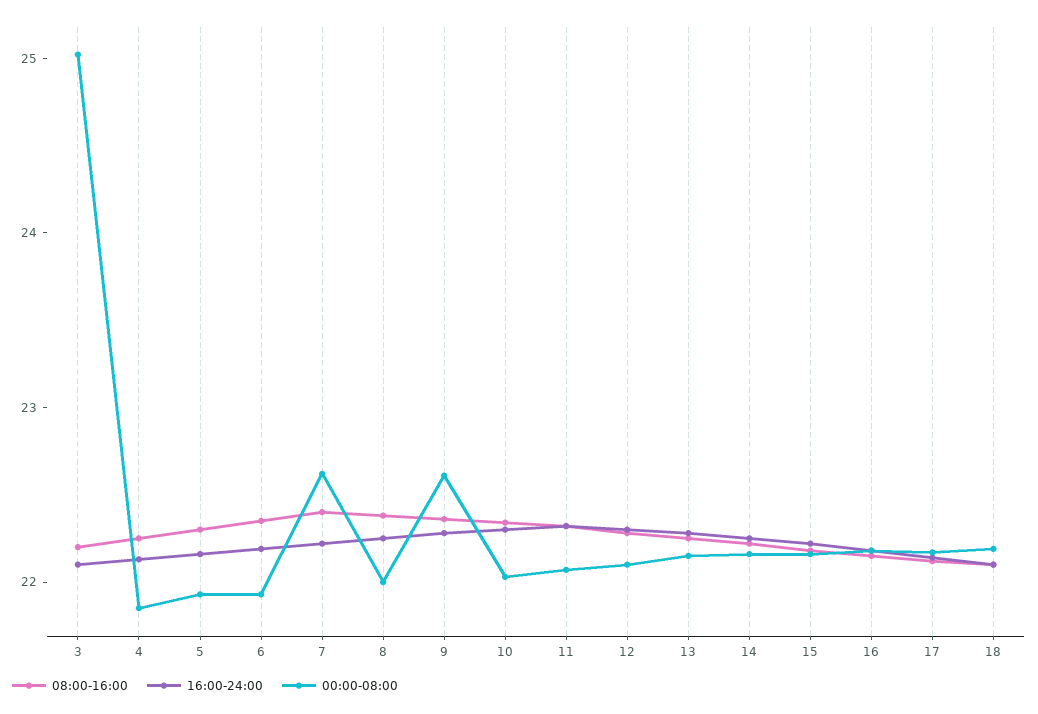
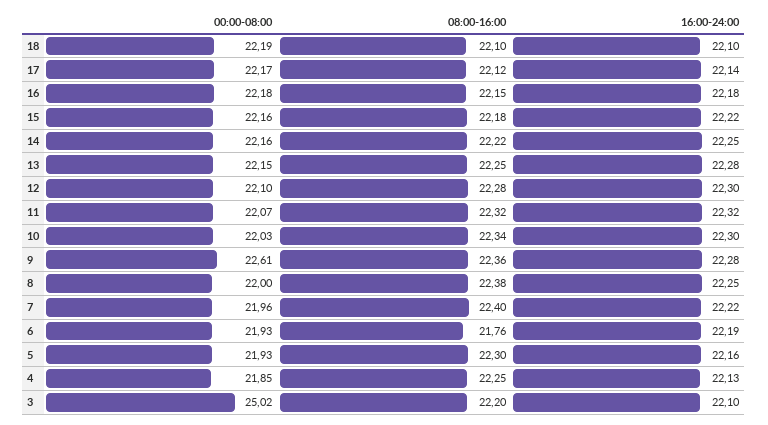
  {
    "08:00-16:00": {
      "3": 22.2,
      "4": 22.25,
      "5": 22.3,
-     "6": 22.4,
+     "6": 21.76,
      "7": 22.4,
      "8": 22.38,
      "9": 22.36,
      "10": 22.34,
      "11": 22.32,
      "12": 22.28,
      "13": 22.25,
      "14": 22.22,
      "15": 22.18,
      "16": 22.15,
      "17": 22.12,
      "18": 22.1
    },
    "16:00-24:00": {
      "3": 22.1,
      "4": 22.13,
      "5": 22.16,
      "6": 22.19,
      "7": 22.22,
      "8": 22.25,
      "9": 22.28,
      "10": 22.3,
      "11": 22.32,
      "12": 22.3,
      "13": 22.28,
      "14": 22.25,
      "15": 22.22,
      "16": 22.18,
      "17": 22.14,
      "18": 22.1
    },
    "00:00-08:00": {
      "3": 25.02,
      "4": 21.85,
      "5": 21.93,
      "6": 21.93,
-     "7": 22.6,
+     "7": 21.96,
      "8": 22,
      "9": 22.61,
      "10": 22.03,
      "11": 22.07,
      "12": 22.1,
      "13": 22.15,
      "14": 22.16,
      "15": 22.16,
      "16": 22.18,
      "17": 22.17,
      "18": 22.19
    }
  }

